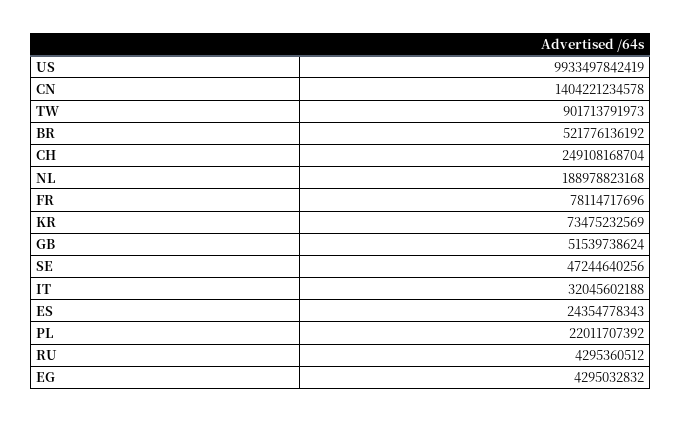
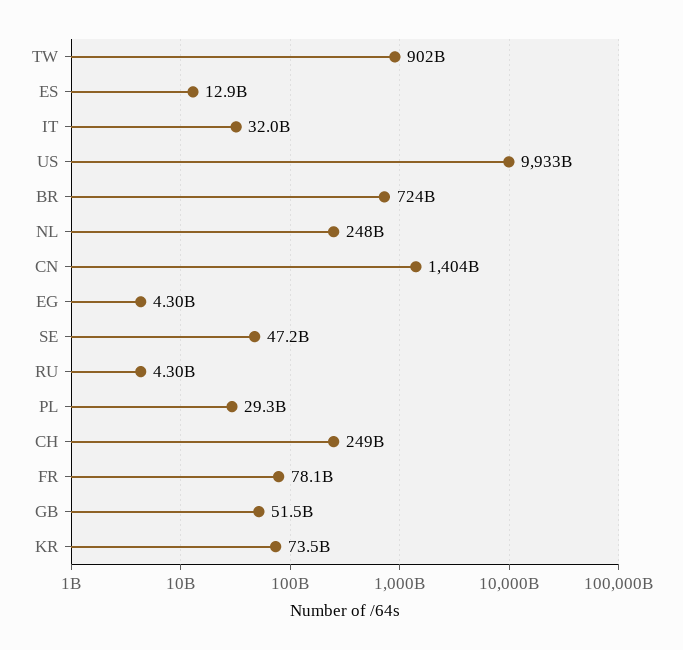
  {
    "US": 9933497842419,
    "CN": 1404221234578,
    "TW": 901713791973,
-   "BR": 521776136192,
+   "BR": 724000000000,
    "CH": 249108168704,
-   "NL": 188978823168,
+   "NL": 248000000000,
    "FR": 78114717696,
    "KR": 73475232569,
    "GB": 51539738624,
    "SE": 47244640256,
    "IT": 32045602188,
-   "ES": 24354778343,
+   "ES": 12900000000,
-   "PL": 22011707392,
+   "PL": 29300000000,
    "RU": 4295360512,
    "EG": 4295032832
  }

